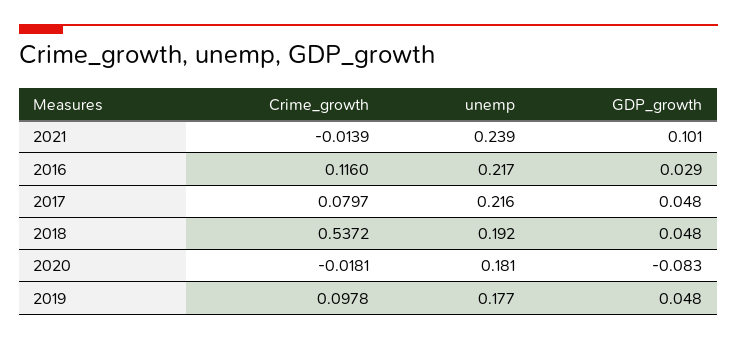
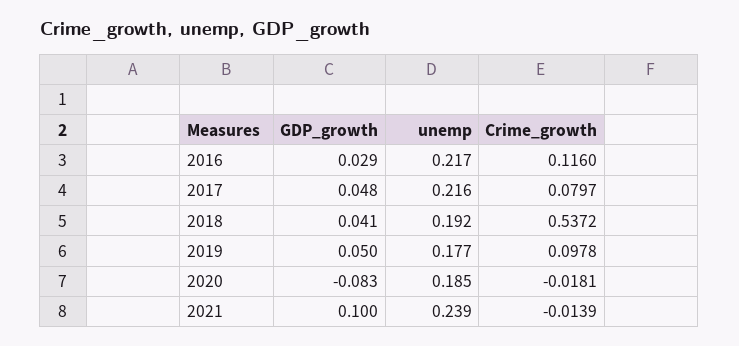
  {
    "Crime_growth": {
      "2021": -0.0139,
      "2016": 0.116,
      "2017": 0.0797,
      "2018": 0.5372,
      "2020": -0.0181,
      "2019": 0.0978
    },
    "unemp": {
      "2021": 0.239,
      "2016": 0.217,
      "2017": 0.216,
      "2018": 0.192,
-     "2020": 0.181,
+     "2020": 0.185,
      "2019": 0.177
    },
    "GDP_growth": {
-     "2021": 0.101,
+     "2021": 0.1,
      "2016": 0.029,
      "2017": 0.048,
-     "2018": 0.048,
+     "2018": 0.041,
      "2020": -0.083,
-     "2019": 0.048
+     "2019": 0.05
    }
  }

